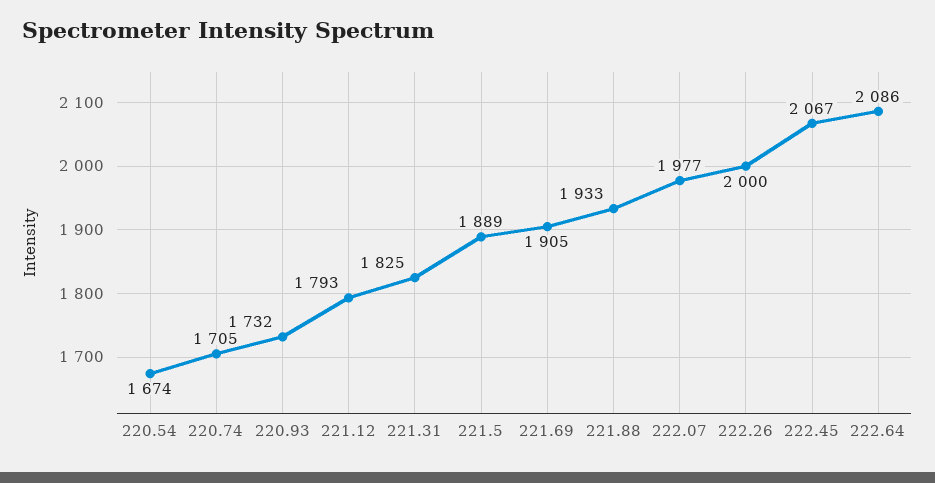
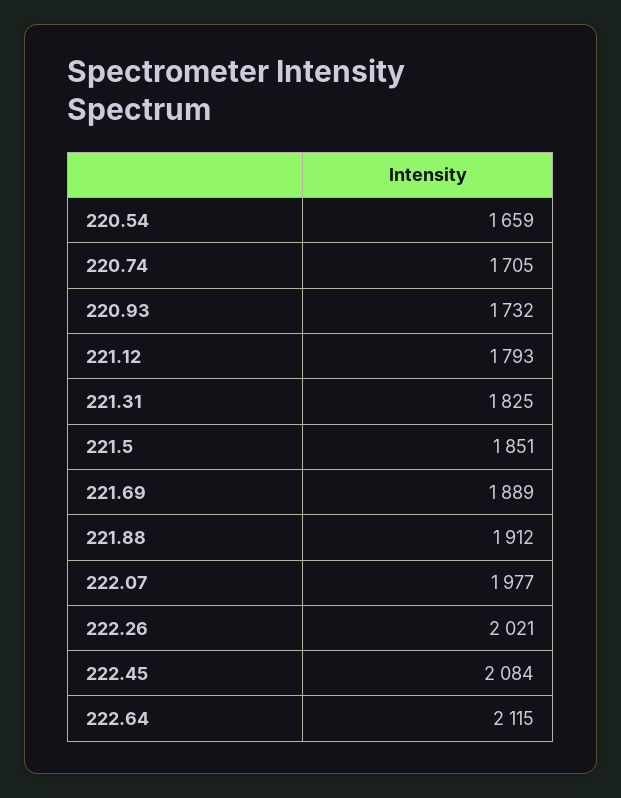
  {
-   "220.54": 1674,
+   "220.54": 1659,
    "220.74": 1705,
    "220.93": 1732,
    "221.12": 1793,
    "221.31": 1825,
-   "221.5": 1889,
+   "221.5": 1851,
-   "221.69": 1905,
+   "221.69": 1889,
-   "221.88": 1933,
+   "221.88": 1912,
    "222.07": 1977,
-   "222.26": 2000,
+   "222.26": 2021,
-   "222.45": 2067,
+   "222.45": 2084,
-   "222.64": 2086
+   "222.64": 2115
  }

